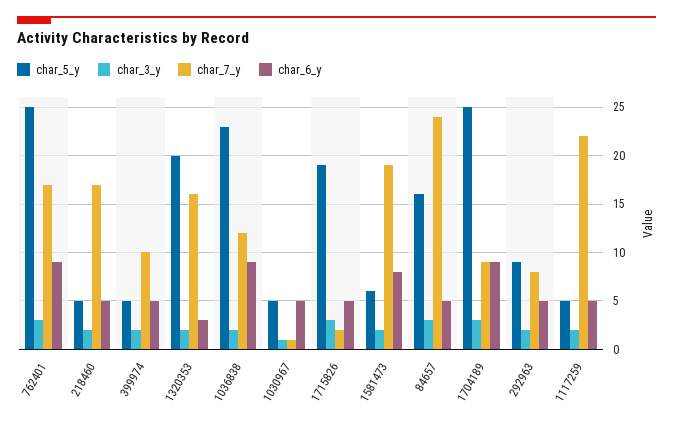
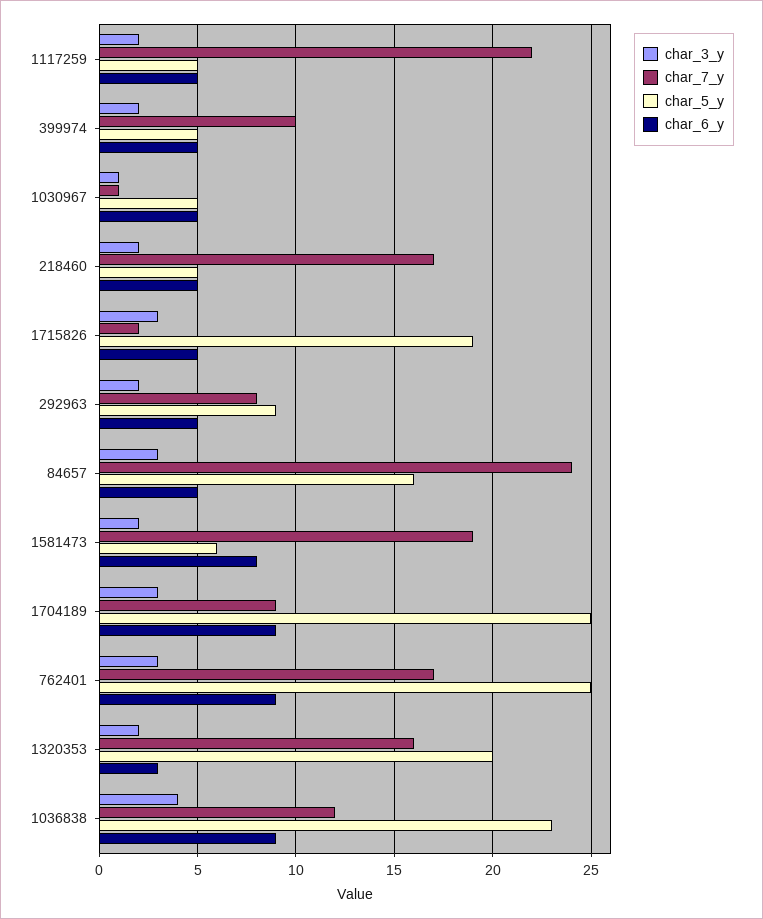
  {
    "char_5_y": {
      "762401": 25,
      "218460": 5,
      "399974": 5,
      "1320353": 20,
      "1036838": 23,
      "1030967": 5,
      "1715826": 19,
      "1581473": 6,
      "84657": 16,
      "1704189": 25,
      "292963": 9,
      "1117259": 5
    },
    "char_3_y": {
      "762401": 3,
      "218460": 2,
      "399974": 2,
      "1320353": 2,
-     "1036838": 2,
+     "1036838": 4,
      "1030967": 1,
      "1715826": 3,
      "1581473": 2,
      "84657": 3,
      "1704189": 3,
      "292963": 2,
      "1117259": 2
    },
    "char_7_y": {
      "762401": 17,
      "218460": 17,
      "399974": 10,
      "1320353": 16,
      "1036838": 12,
      "1030967": 1,
      "1715826": 2,
      "1581473": 19,
      "84657": 24,
      "1704189": 9,
      "292963": 8,
      "1117259": 22
    },
    "char_6_y": {
      "762401": 9,
      "218460": 5,
      "399974": 5,
      "1320353": 3,
      "1036838": 9,
      "1030967": 5,
      "1715826": 5,
      "1581473": 8,
      "84657": 5,
      "1704189": 9,
      "292963": 5,
      "1117259": 5
    }
  }

